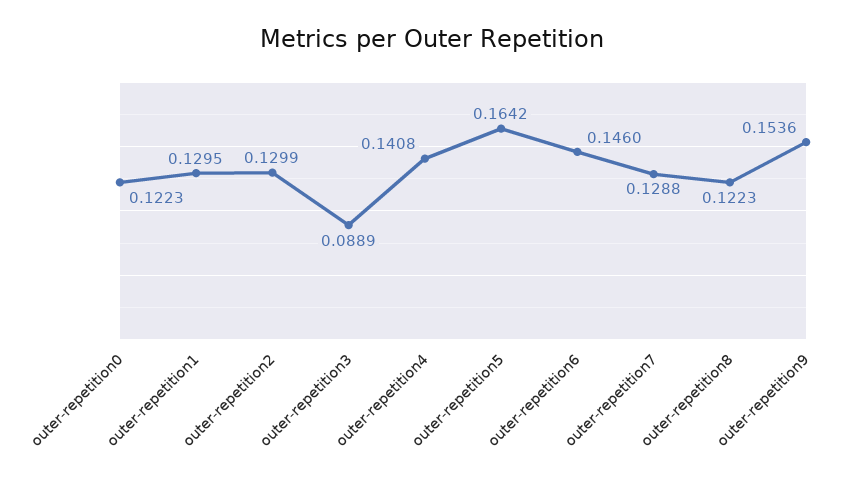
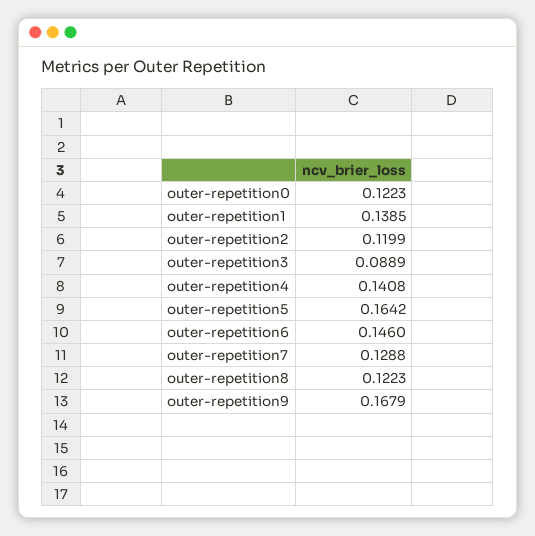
  {
    "outer-repetition0": 0.1223,
-   "outer-repetition1": 0.1295,
+   "outer-repetition1": 0.1385,
-   "outer-repetition2": 0.1299,
+   "outer-repetition2": 0.1199,
    "outer-repetition3": 0.0889,
    "outer-repetition4": 0.1408,
    "outer-repetition5": 0.1642,
    "outer-repetition6": 0.146,
    "outer-repetition7": 0.1288,
    "outer-repetition8": 0.1223,
-   "outer-repetition9": 0.1536
+   "outer-repetition9": 0.1679
  }

